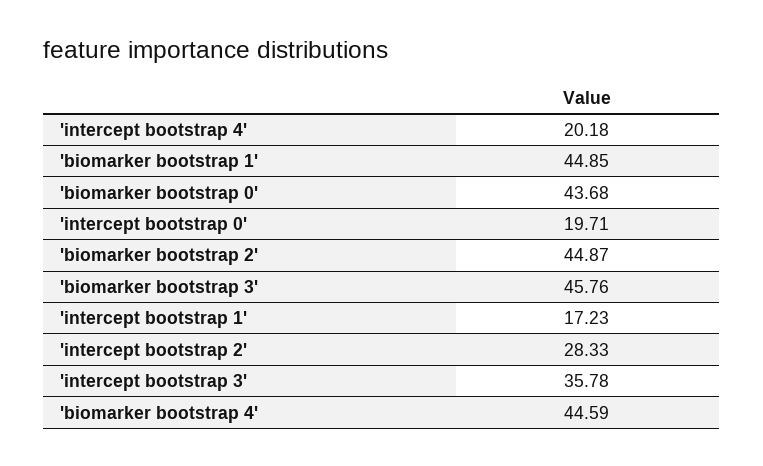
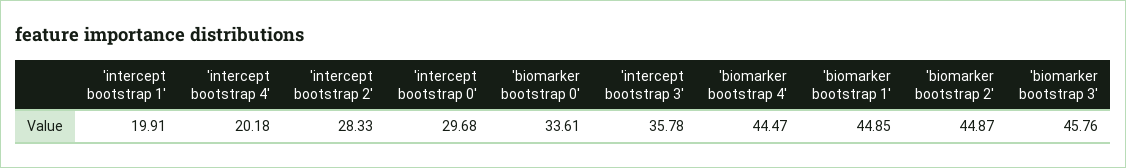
  {
    "'intercept bootstrap 4'": 20.18,
    "'biomarker bootstrap 1'": 44.85,
-   "'biomarker bootstrap 0'": 43.68,
+   "'biomarker bootstrap 0'": 33.61,
-   "'intercept bootstrap 0'": 19.71,
+   "'intercept bootstrap 0'": 29.68,
    "'biomarker bootstrap 2'": 44.87,
    "'biomarker bootstrap 3'": 45.76,
-   "'intercept bootstrap 1'": 17.23,
+   "'intercept bootstrap 1'": 19.91,
    "'intercept bootstrap 2'": 28.33,
    "'intercept bootstrap 3'": 35.78,
-   "'biomarker bootstrap 4'": 44.59
+   "'biomarker bootstrap 4'": 44.47
  }

